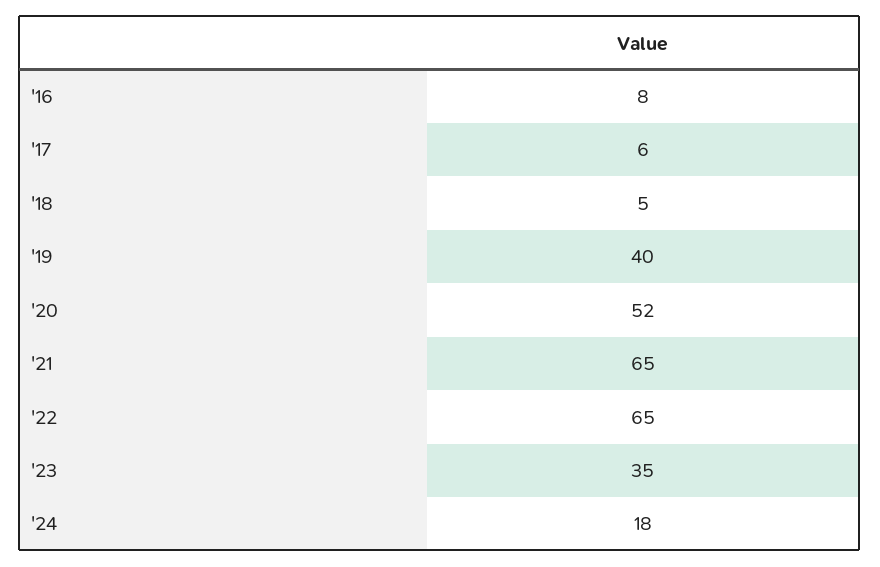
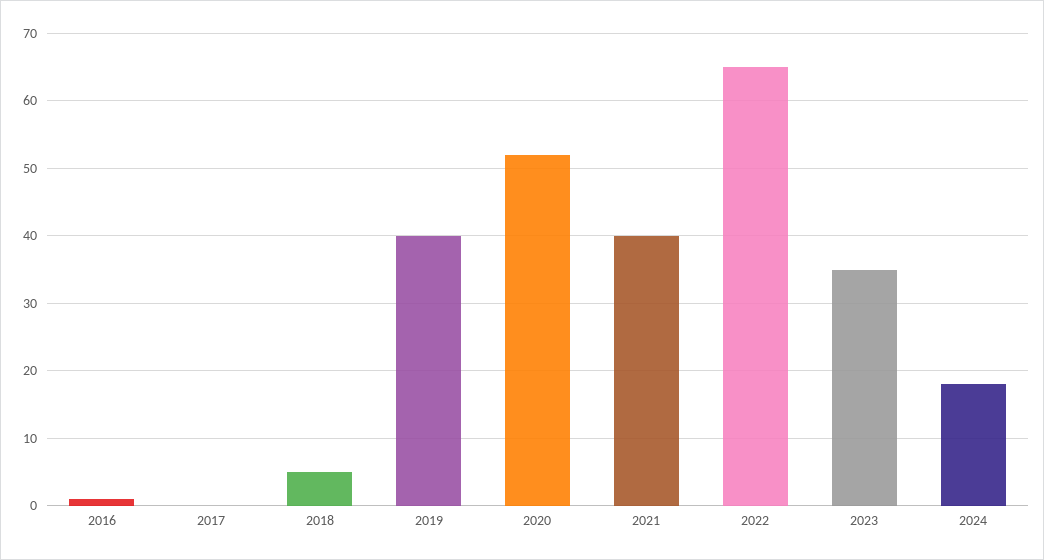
  {
-   "'16": 8,
+   "'16": 1,
-   "'17": 6,
+   "'17": 0,
    "'18": 5,
    "'19": 40,
    "'20": 52,
-   "'21": 65,
+   "'21": 40,
    "'22": 65,
    "'23": 35,
    "'24": 18
  }

